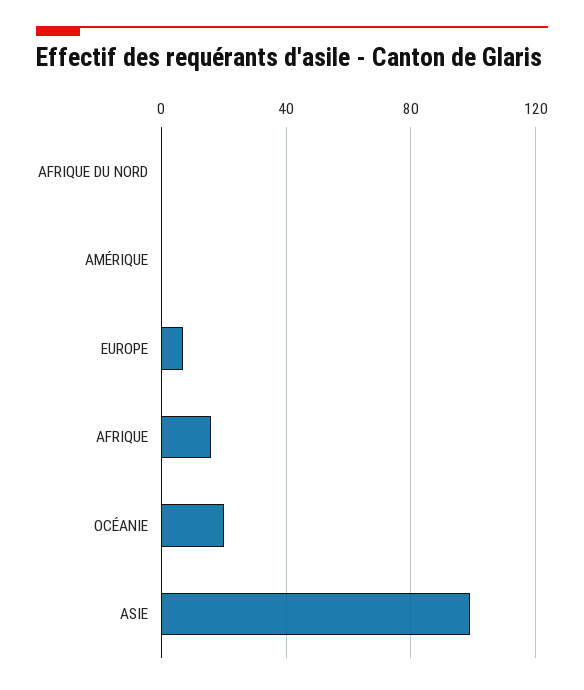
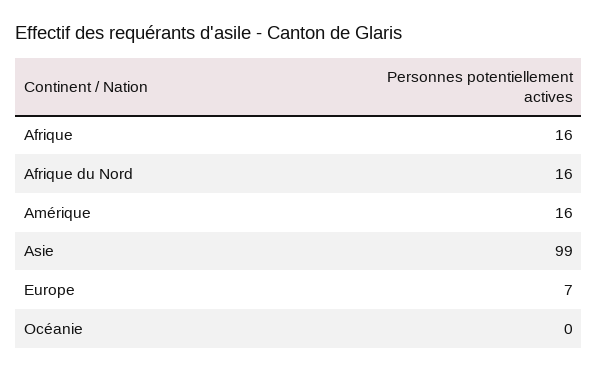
  {
-   "AFRIQUE DU NORD": 0,
+   "AFRIQUE DU NORD": 16,
-   "AMÉRIQUE": 0,
+   "AMÉRIQUE": 16,
    "EUROPE": 7,
    "AFRIQUE": 16,
-   "OCÉANIE": 20,
+   "OCÉANIE": 0,
    "ASIE": 99
  }

